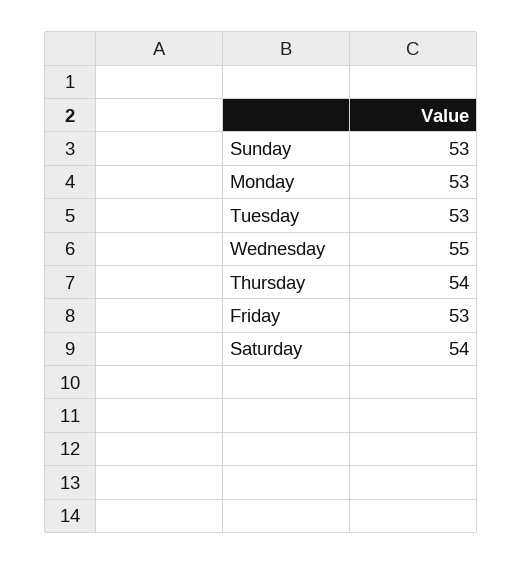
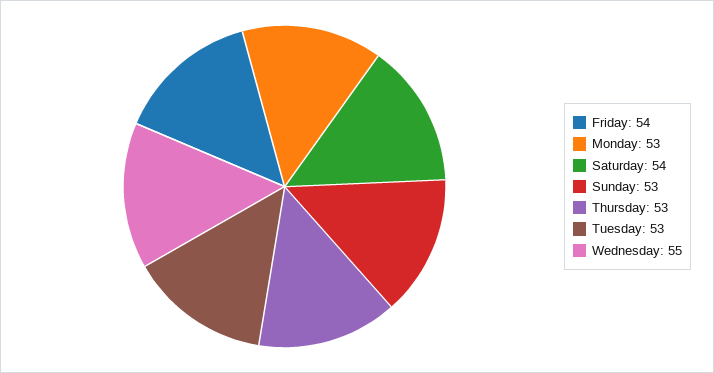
  {
    "Sunday": 53,
    "Monday": 53,
    "Tuesday": 53,
    "Wednesday": 55,
-   "Thursday": 54,
+   "Thursday": 53,
-   "Friday": 53,
+   "Friday": 54,
    "Saturday": 54
  }

